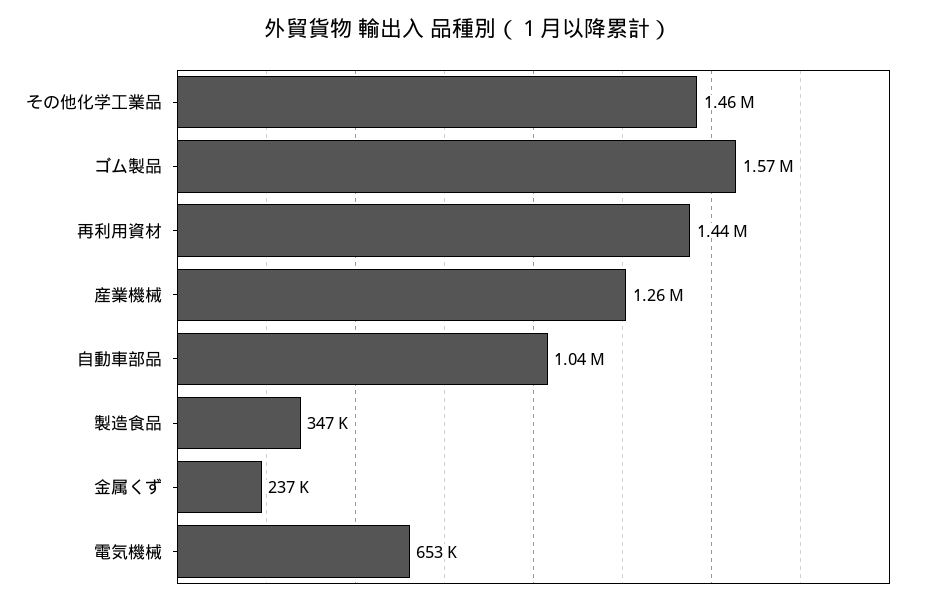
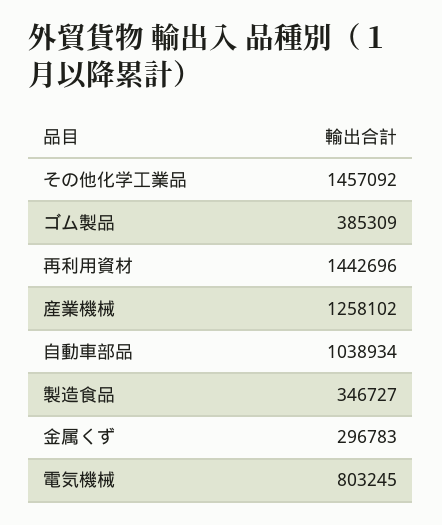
  {
    "その他化学工業品": 1457092,
-   "ゴム製品": 1570000,
+   "ゴム製品": 385309,
    "再利用資材": 1442696,
    "産業機械": 1258102,
    "自動車部品": 1038934,
    "製造食品": 346727,
-   "金属くず": 237000,
+   "金属くず": 296783,
-   "電気機械": 653000
+   "電気機械": 803245
  }

